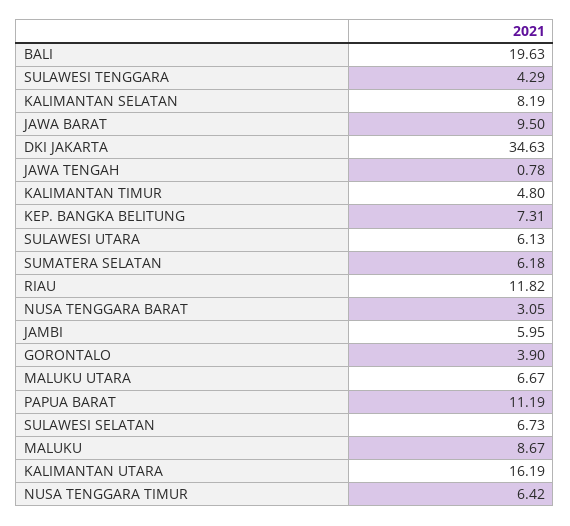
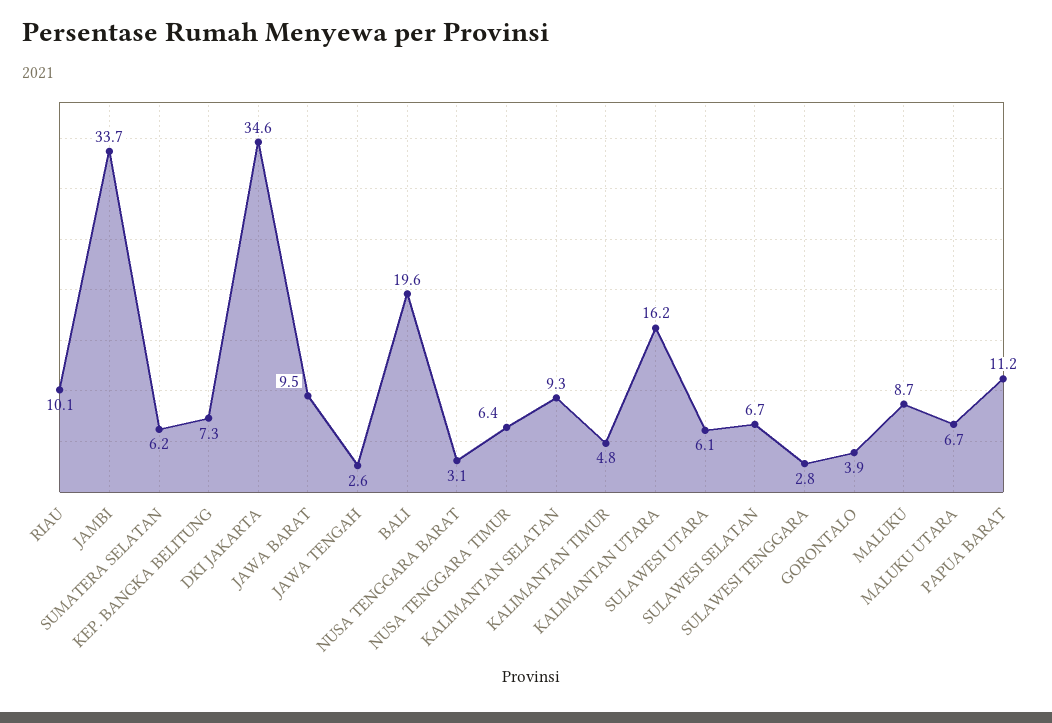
  {
    "BALI": 19.63,
-   "SULAWESI TENGGARA": 4.29,
+   "SULAWESI TENGGARA": 2.8,
-   "KALIMANTAN SELATAN": 8.19,
+   "KALIMANTAN SELATAN": 9.3,
    "JAWA BARAT": 9.5,
    "DKI JAKARTA": 34.63,
-   "JAWA TENGAH": 0.78,
+   "JAWA TENGAH": 2.6,
    "KALIMANTAN TIMUR": 4.8,
    "KEP. BANGKA BELITUNG": 7.31,
    "SULAWESI UTARA": 6.13,
    "SUMATERA SELATAN": 6.18,
-   "RIAU": 11.82,
+   "RIAU": 10.1,
    "NUSA TENGGARA BARAT": 3.05,
-   "JAMBI": 5.95,
+   "JAMBI": 33.7,
    "GORONTALO": 3.9,
    "MALUKU UTARA": 6.67,
    "PAPUA BARAT": 11.19,
    "SULAWESI SELATAN": 6.73,
    "MALUKU": 8.67,
    "KALIMANTAN UTARA": 16.19,
    "NUSA TENGGARA TIMUR": 6.42
  }

